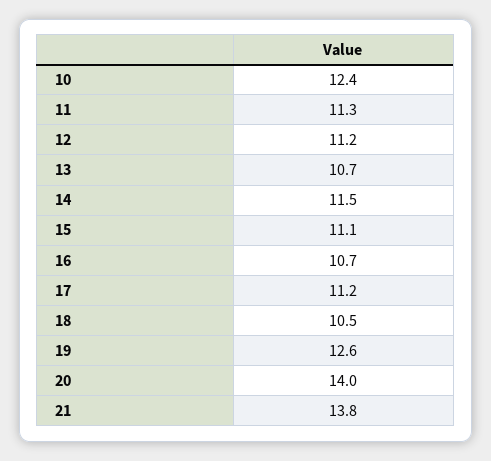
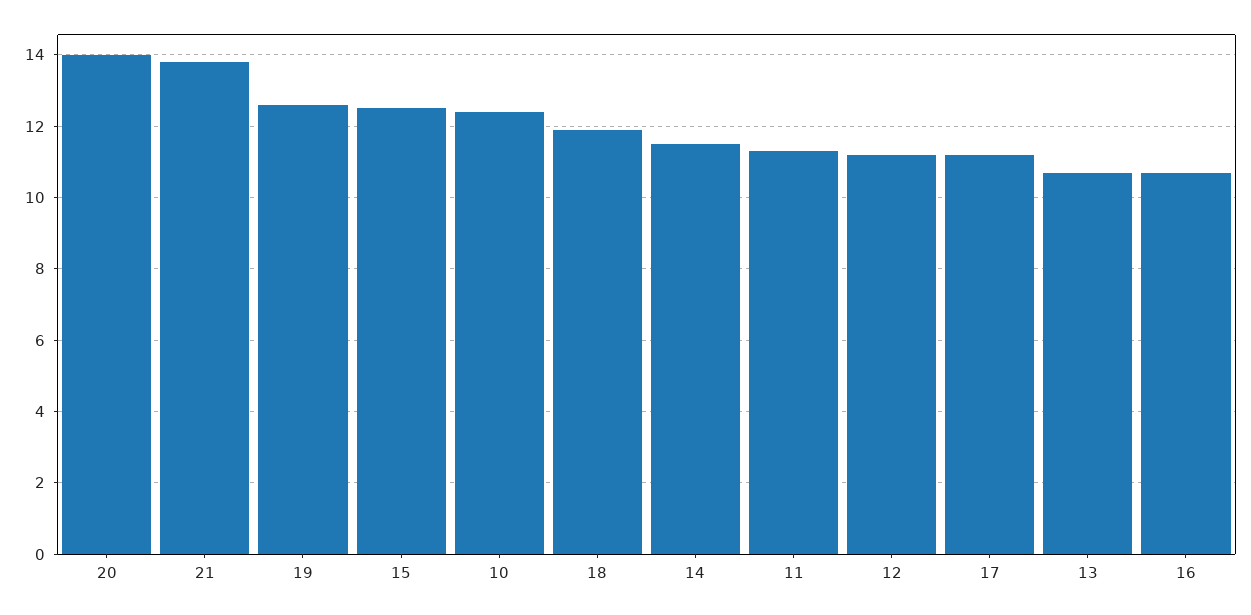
  {
    "10": 12.4,
    "11": 11.3,
    "12": 11.2,
    "13": 10.7,
    "14": 11.5,
-   "15": 11.1,
+   "15": 12.5,
    "16": 10.7,
    "17": 11.2,
-   "18": 10.5,
+   "18": 12,
    "19": 12.6,
    "20": 14,
    "21": 13.8
  }

